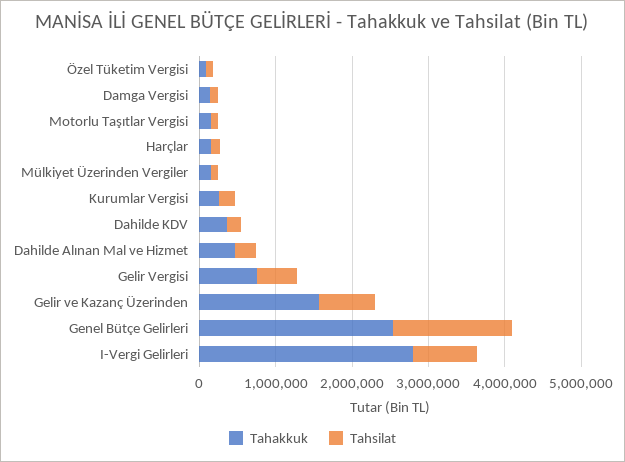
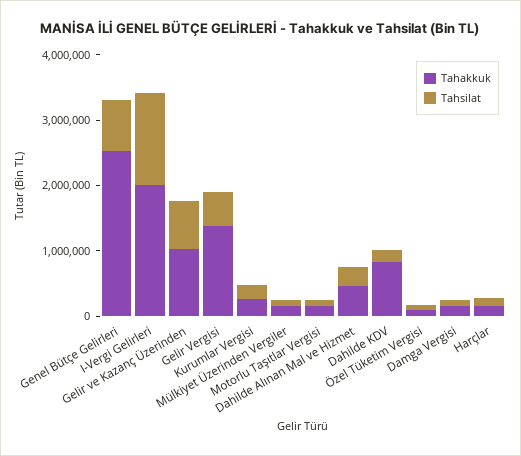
  {
    "Tahakkuk": {
      "Özel Tüketim Vergisi": 0,
      "Damga Vergisi": 200000,
      "Motorlu Taşıtlar Vergisi": 200000,
      "Harçlar": 200000,
      "Mülkiyet Üzerinden Vergiler": 200000,
      "Kurumlar Vergisi": 200000,
-     "Dahilde KDV": 400000,
+     "Dahilde KDV": 800000,
      "Dahilde Alınan Mal ve Hizmet": 400000,
-     "Gelir Vergisi": 800000,
+     "Gelir Vergisi": 1400000,
-     "Gelir ve Kazanç Üzerinden": 1600000,
+     "Gelir ve Kazanç Üzerinden": 1000000,
      "Genel Bütçe Gelirleri": 2600000,
-     "I-Vergi Gelirleri": 2800000
+     "I-Vergi Gelirleri": 2000000
    },
    "Tahsilat": {
      "Özel Tüketim Vergisi": 0,
      "Damga Vergisi": 0,
      "Motorlu Taşıtlar Vergisi": 0,
      "Harçlar": 200000,
      "Mülkiyet Üzerinden Vergiler": 0,
      "Kurumlar Vergisi": 200000,
      "Dahilde KDV": 200000,
      "Dahilde Alınan Mal ve Hizmet": 200000,
      "Gelir Vergisi": 600000,
      "Gelir ve Kazanç Üzerinden": 800000,
-     "Genel Bütçe Gelirleri": 1600000,
+     "Genel Bütçe Gelirleri": 800000,
-     "I-Vergi Gelirleri": 800000
+     "I-Vergi Gelirleri": 1400000
    }
  }

